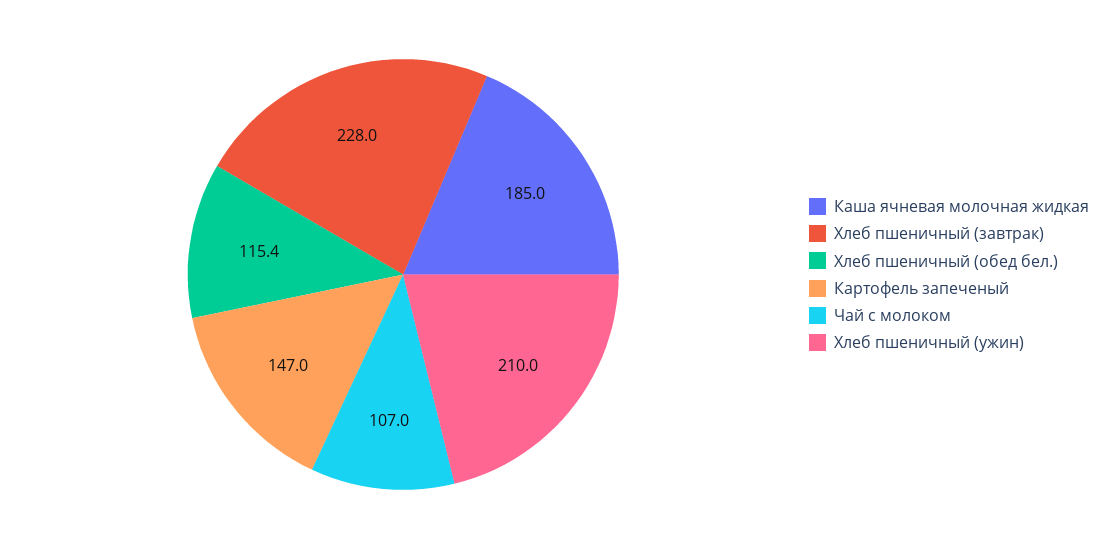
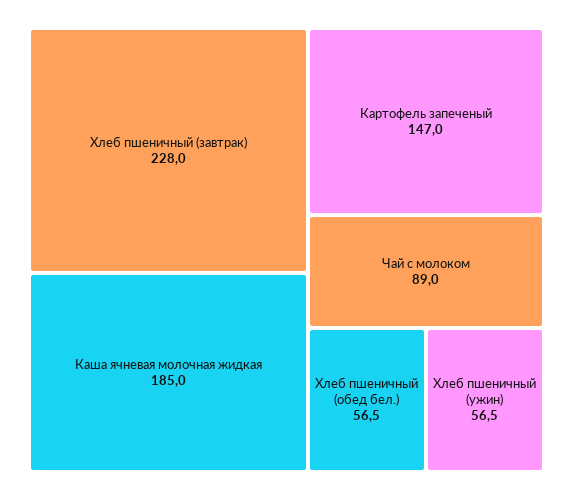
  {
    "Каша ячневая молочная жидкая": 185,
    "Хлеб пшеничный (завтрак)": 228,
-   "Хлеб пшеничный (обед бел.)": 115.4,
+   "Хлеб пшеничный (обед бел.)": 56.5,
    "Картофель запеченый": 147,
-   "Чай с молоком": 107,
+   "Чай с молоком": 89,
-   "Хлеб пшеничный (ужин)": 210
+   "Хлеб пшеничный (ужин)": 56.5
  }

